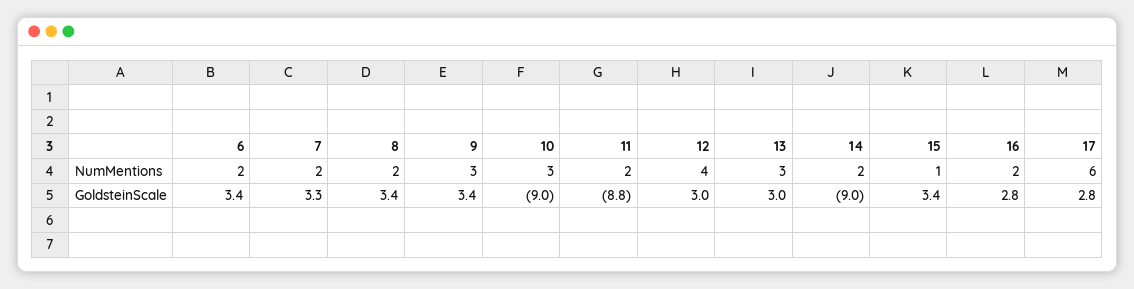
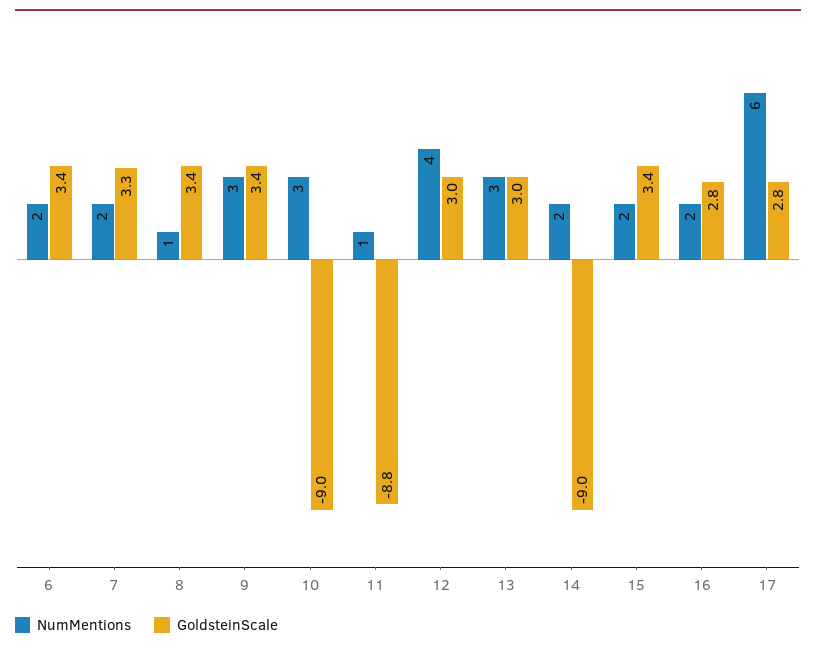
  {
    "NumMentions": {
      "6": 2,
      "7": 2,
-     "8": 2,
+     "8": 1,
      "9": 3,
      "10": 3,
-     "11": 2,
+     "11": 1,
      "12": 4,
      "13": 3,
      "14": 2,
-     "15": 1,
+     "15": 2,
      "16": 2,
      "17": 6
    },
    "GoldsteinScale": {
      "6": 3.4,
      "7": 3.3,
      "8": 3.4,
      "9": 3.4,
      "10": -9,
      "11": -8.8,
      "12": 3,
      "13": 3,
      "14": -9,
      "15": 3.4,
      "16": 2.8,
      "17": 2.8
    }
  }

